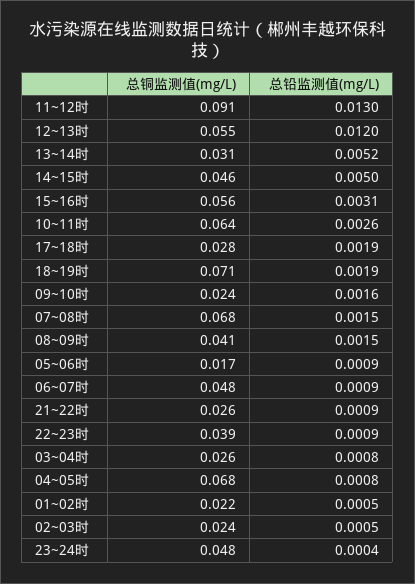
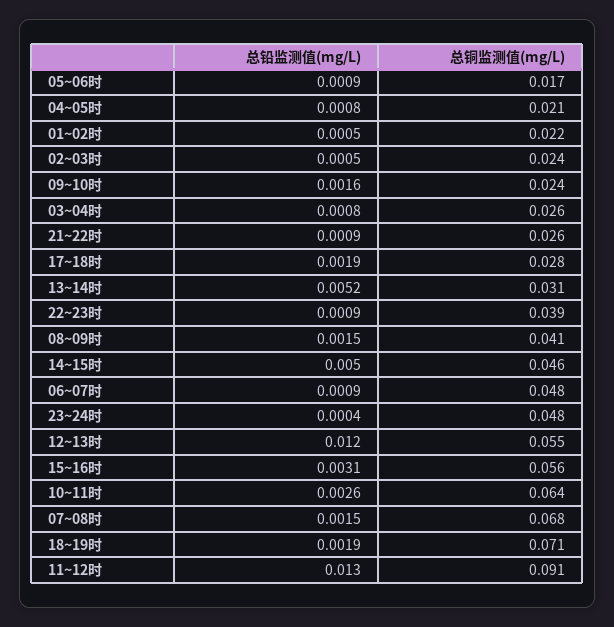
  {
    "总铜监测值(mg/L)": {
      "11~12时": 0.091,
      "12~13时": 0.055,
      "13~14时": 0.031,
      "14~15时": 0.046,
      "15~16时": 0.056,
      "10~11时": 0.064,
      "17~18时": 0.028,
      "18~19时": 0.071,
      "09~10时": 0.024,
      "07~08时": 0.068,
      "08~09时": 0.041,
      "05~06时": 0.017,
      "06~07时": 0.048,
      "21~22时": 0.026,
      "22~23时": 0.039,
      "03~04时": 0.026,
-     "04~05时": 0.068,
+     "04~05时": 0.021,
      "01~02时": 0.022,
      "02~03时": 0.024,
      "23~24时": 0.048
    },
    "总铅监测值(mg/L)": {
      "11~12时": 0.013,
      "12~13时": 0.012,
      "13~14时": 0.0052,
      "14~15时": 0.005,
      "15~16时": 0.0031,
      "10~11时": 0.0026,
      "17~18时": 0.0019,
      "18~19时": 0.0019,
      "09~10时": 0.0016,
      "07~08时": 0.0015,
      "08~09时": 0.0015,
      "05~06时": 0.0009,
      "06~07时": 0.0009,
      "21~22时": 0.0009,
      "22~23时": 0.0009,
      "03~04时": 0.0008,
      "04~05时": 0.0008,
      "01~02时": 0.0005,
      "02~03时": 0.0005,
      "23~24时": 0.0004
    }
  }

